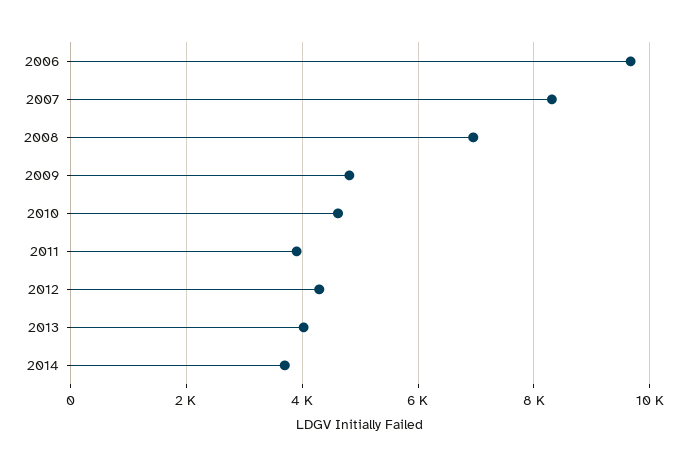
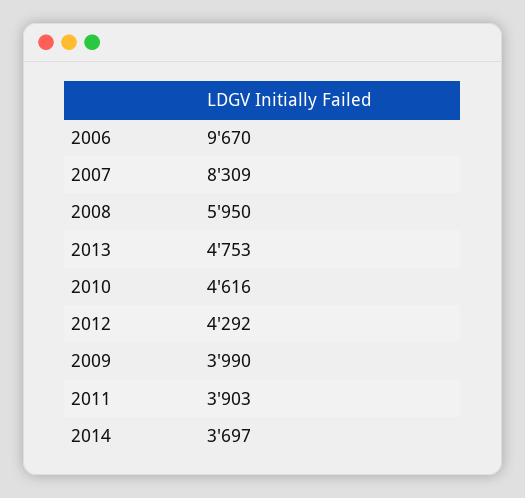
  {
    "2006": 9670,
    "2007": 8309,
-   "2008": 7000,
+   "2008": 5950,
-   "2009": 4800,
+   "2009": 3990,
    "2010": 4616,
    "2011": 3903,
    "2012": 4292,
-   "2013": 4000,
+   "2013": 4753,
    "2014": 3697
  }

